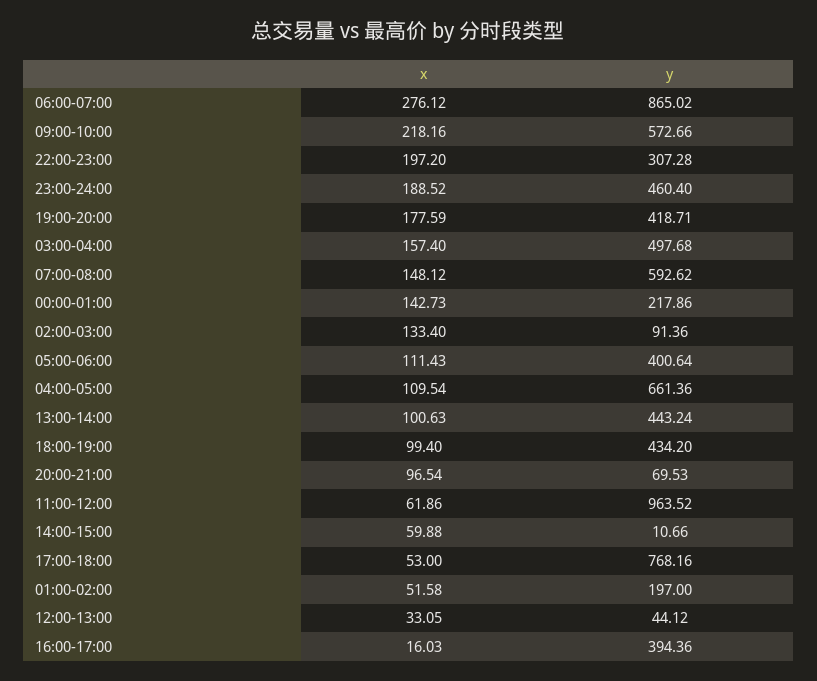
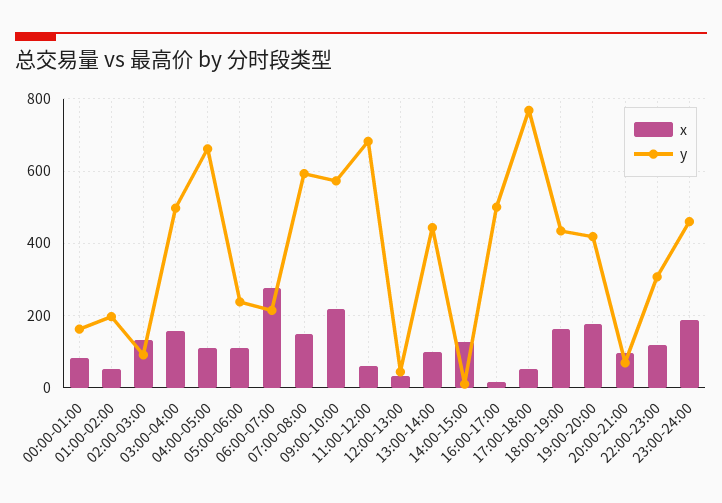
  {
    "x": {
      "06:00-07:00": 276.12,
      "09:00-10:00": 218.16,
-     "22:00-23:00": 197.2,
+     "22:00-23:00": 120,
      "23:00-24:00": 188.52,
      "19:00-20:00": 177.59,
      "03:00-04:00": 157.4,
      "07:00-08:00": 148.12,
-     "00:00-01:00": 142.73,
+     "00:00-01:00": 80,
      "02:00-03:00": 133.4,
      "05:00-06:00": 111.43,
      "04:00-05:00": 109.54,
      "13:00-14:00": 100.63,
-     "18:00-19:00": 99.4,
+     "18:00-19:00": 160,
      "20:00-21:00": 96.54,
      "11:00-12:00": 61.86,
-     "14:00-15:00": 59.88,
+     "14:00-15:00": 120,
      "17:00-18:00": 53,
      "01:00-02:00": 51.58,
      "12:00-13:00": 33.05,
      "16:00-17:00": 16.03
    },
    "y": {
-     "06:00-07:00": 865.02,
+     "06:00-07:00": 220,
      "09:00-10:00": 572.66,
      "22:00-23:00": 307.28,
      "23:00-24:00": 460.4,
      "19:00-20:00": 418.71,
      "03:00-04:00": 497.68,
      "07:00-08:00": 592.62,
-     "00:00-01:00": 217.86,
+     "00:00-01:00": 160,
      "02:00-03:00": 91.36,
-     "05:00-06:00": 400.64,
+     "05:00-06:00": 240,
      "04:00-05:00": 661.36,
      "13:00-14:00": 443.24,
      "18:00-19:00": 434.2,
      "20:00-21:00": 69.53,
-     "11:00-12:00": 963.52,
+     "11:00-12:00": 680,
      "14:00-15:00": 10.66,
      "17:00-18:00": 768.16,
      "01:00-02:00": 197,
      "12:00-13:00": 44.12,
-     "16:00-17:00": 394.36
+     "16:00-17:00": 500
    }
  }

